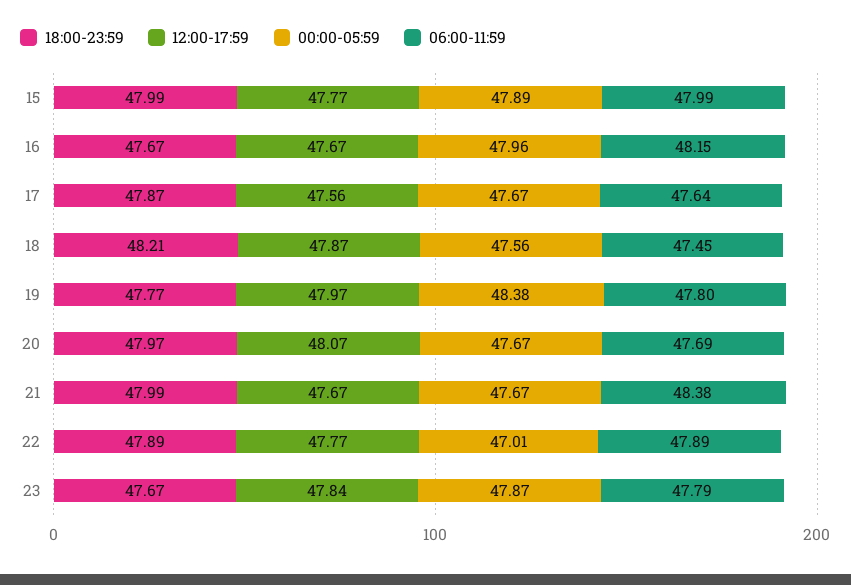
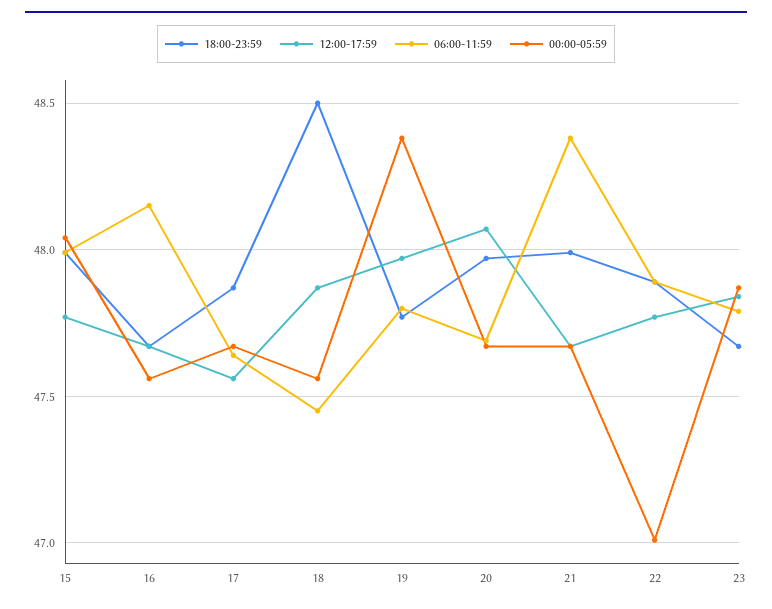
  {
    "18:00-23:59": {
      "15": 47.99,
      "16": 47.67,
      "17": 47.87,
-     "18": 48.21,
+     "18": 48.5,
      "19": 47.77,
      "20": 47.97,
      "21": 47.99,
      "22": 47.89,
      "23": 47.67
    },
    "12:00-17:59": {
      "15": 47.77,
      "16": 47.67,
      "17": 47.56,
      "18": 47.87,
      "19": 47.97,
      "20": 48.07,
      "21": 47.67,
      "22": 47.77,
      "23": 47.84
    },
    "00:00-05:59": {
-     "15": 47.89,
+     "15": 48.05,
-     "16": 47.96,
+     "16": 47.55,
      "17": 47.67,
      "18": 47.56,
      "19": 48.38,
      "20": 47.67,
      "21": 47.67,
      "22": 47.01,
      "23": 47.87
    },
    "06:00-11:59": {
      "15": 47.99,
      "16": 48.15,
      "17": 47.64,
      "18": 47.45,
      "19": 47.8,
      "20": 47.69,
      "21": 48.38,
      "22": 47.89,
      "23": 47.79
    }
  }

